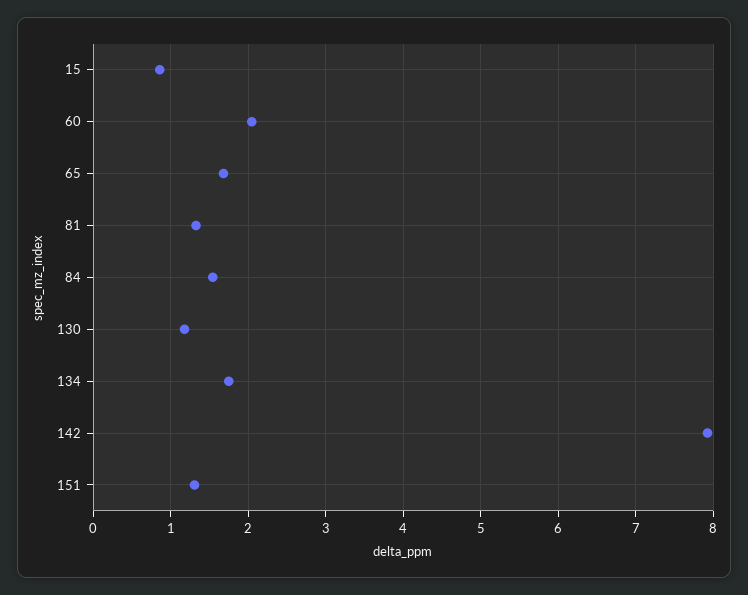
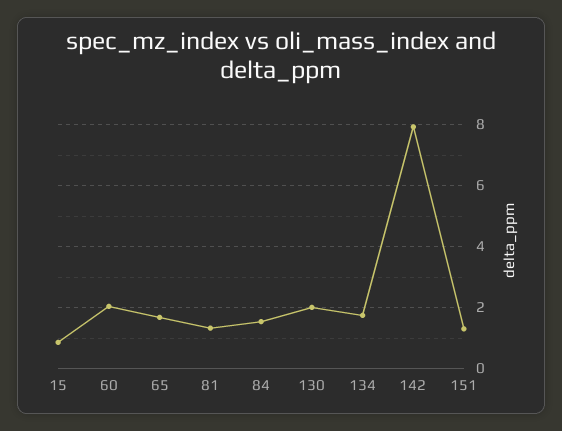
  {
    "15": 0.9,
    "60": 2,
    "65": 1.7,
    "81": 1.3,
    "84": 1.5,
-   "130": 1.2,
+   "130": 2,
    "134": 1.8,
    "142": 7.9,
    "151": 1.3
  }

